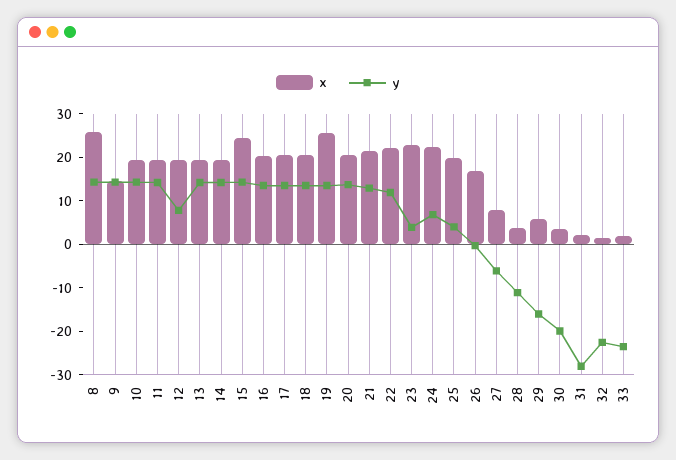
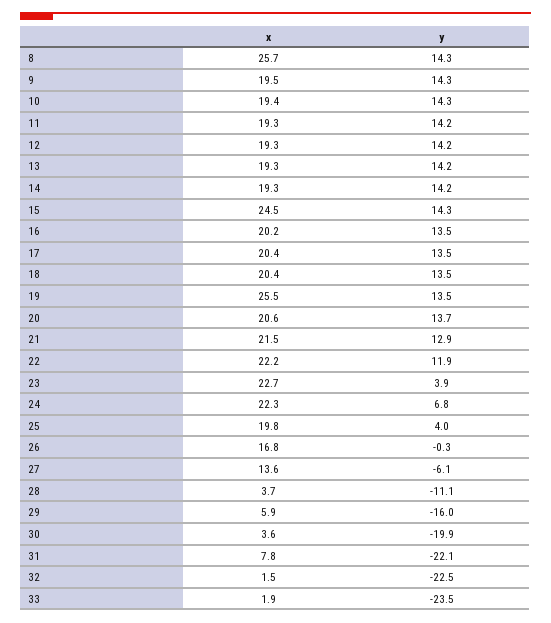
  {
    "x": {
      "8": 25.7,
-     "9": 14,
+     "9": 19.5,
      "10": 19.4,
      "11": 19.3,
      "12": 19.3,
      "13": 19.3,
      "14": 19.3,
      "15": 24.5,
      "16": 20.2,
      "17": 20.4,
      "18": 20.4,
      "19": 25.5,
      "20": 20.6,
      "21": 21.5,
      "22": 22.2,
      "23": 22.7,
      "24": 22.3,
      "25": 19.8,
      "26": 16.8,
-     "27": 8,
+     "27": 13.6,
      "28": 3.7,
      "29": 5.9,
      "30": 3.6,
-     "31": 2,
+     "31": 7.8,
      "32": 1.5,
      "33": 1.9
    },
    "y": {
      "8": 14.3,
      "9": 14.3,
      "10": 14.3,
      "11": 14.2,
-     "12": 8,
+     "12": 14.2,
      "13": 14.2,
      "14": 14.2,
      "15": 14.3,
      "16": 13.5,
      "17": 13.5,
      "18": 13.5,
      "19": 13.5,
      "20": 13.7,
      "21": 12.9,
      "22": 11.9,
      "23": 3.9,
      "24": 6.8,
      "25": 4,
      "26": -0.3,
      "27": -6.1,
      "28": -11.1,
      "29": -16,
      "30": -19.9,
-     "31": -28,
+     "31": -22.1,
      "32": -22.5,
      "33": -23.5
    }
  }

